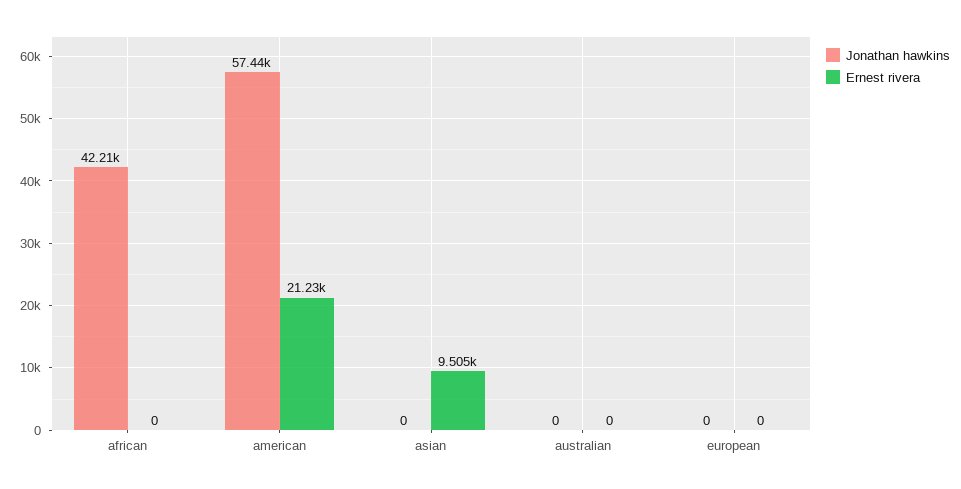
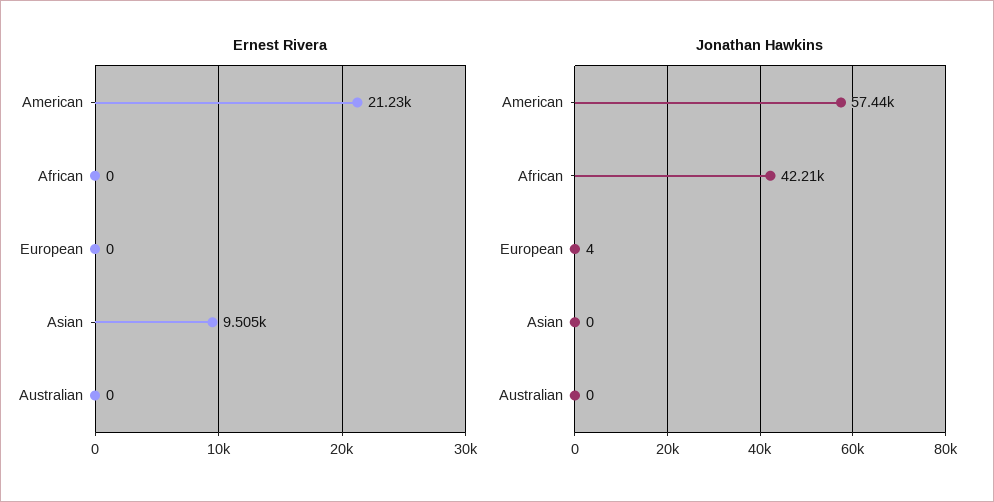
  {
    "Jonathan hawkins": {
      "african": 42210,
      "american": 57440,
      "asian": 0,
      "australian": 0,
-     "european": 0
+     "european": 4
    },
    "Ernest rivera": {
      "african": 0,
      "american": 21230,
      "asian": 9505,
      "australian": 0,
      "european": 0
    }
  }

